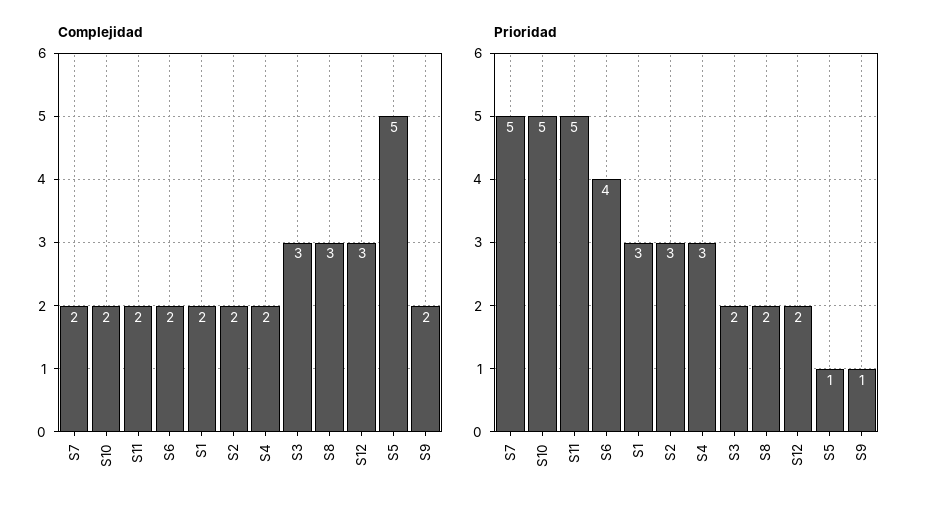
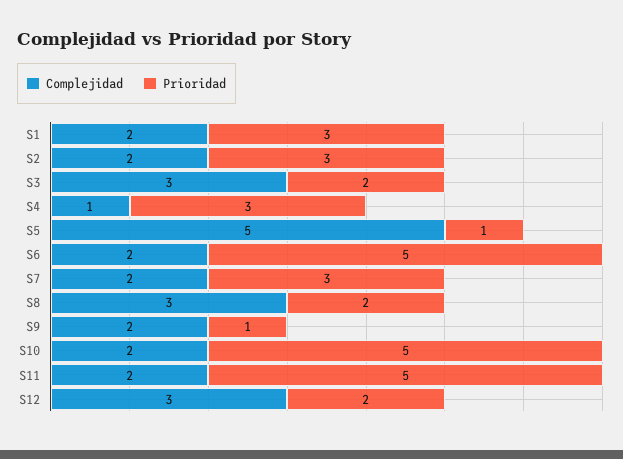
  {
    "Complejidad": {
      "S7": 2,
      "S10": 2,
      "S11": 2,
      "S6": 2,
      "S1": 2,
      "S2": 2,
-     "S4": 2,
+     "S4": 1,
      "S3": 3,
      "S8": 3,
      "S12": 3,
      "S5": 5,
      "S9": 2
    },
    "Prioridad": {
-     "S7": 5,
+     "S7": 3,
      "S10": 5,
      "S11": 5,
-     "S6": 4,
+     "S6": 5,
      "S1": 3,
      "S2": 3,
      "S4": 3,
      "S3": 2,
      "S8": 2,
      "S12": 2,
      "S5": 1,
      "S9": 1
    }
  }

